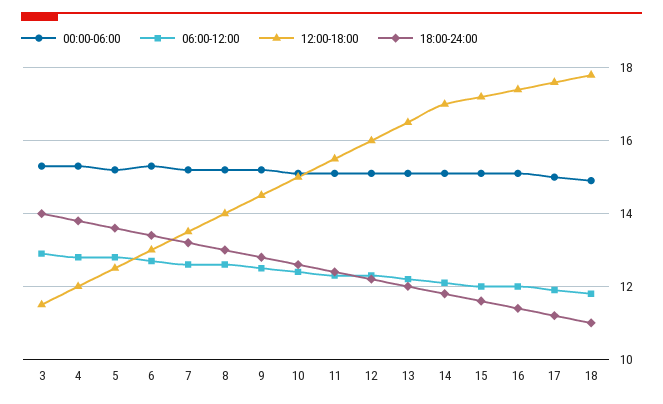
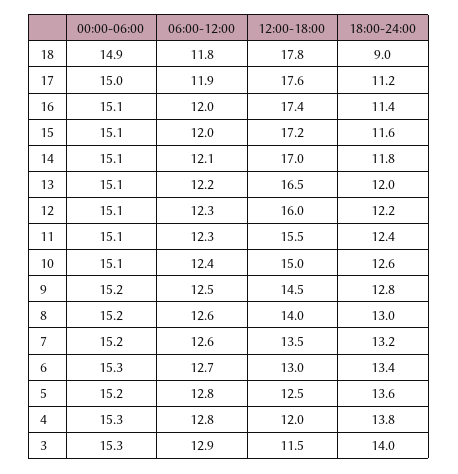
  {
    "00:00-06:00": {
      "3": 15.3,
      "4": 15.3,
      "5": 15.2,
      "6": 15.3,
      "7": 15.2,
      "8": 15.2,
      "9": 15.2,
      "10": 15.1,
      "11": 15.1,
      "12": 15.1,
      "13": 15.1,
      "14": 15.1,
      "15": 15.1,
      "16": 15.1,
      "17": 15,
      "18": 14.9
    },
    "06:00-12:00": {
      "3": 12.9,
      "4": 12.8,
      "5": 12.8,
      "6": 12.7,
      "7": 12.6,
      "8": 12.6,
      "9": 12.5,
      "10": 12.4,
      "11": 12.3,
      "12": 12.3,
      "13": 12.2,
      "14": 12.1,
      "15": 12,
      "16": 12,
      "17": 11.9,
      "18": 11.8
    },
    "12:00-18:00": {
      "3": 11.5,
      "4": 12,
      "5": 12.5,
      "6": 13,
      "7": 13.5,
      "8": 14,
      "9": 14.5,
      "10": 15,
      "11": 15.5,
      "12": 16,
      "13": 16.5,
      "14": 17,
      "15": 17.2,
      "16": 17.4,
      "17": 17.6,
      "18": 17.8
    },
    "18:00-24:00": {
      "3": 14,
      "4": 13.8,
      "5": 13.6,
      "6": 13.4,
      "7": 13.2,
      "8": 13,
      "9": 12.8,
      "10": 12.6,
      "11": 12.4,
      "12": 12.2,
      "13": 12,
      "14": 11.8,
      "15": 11.6,
      "16": 11.4,
      "17": 11.2,
-     "18": 11
+     "18": 9
    }
  }

